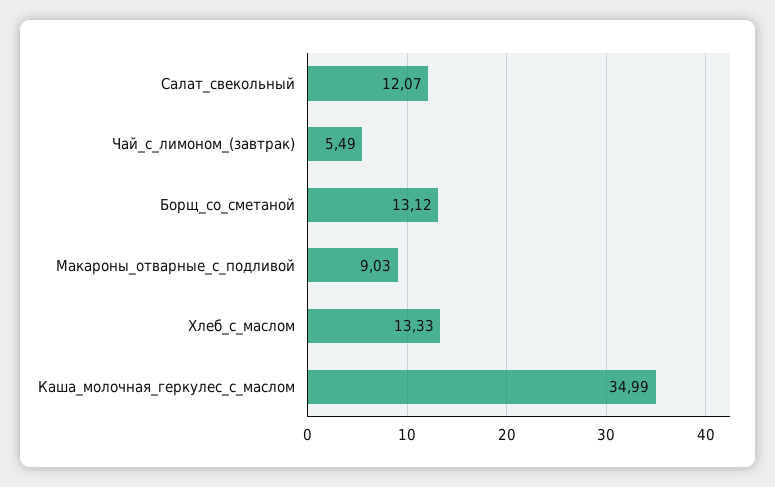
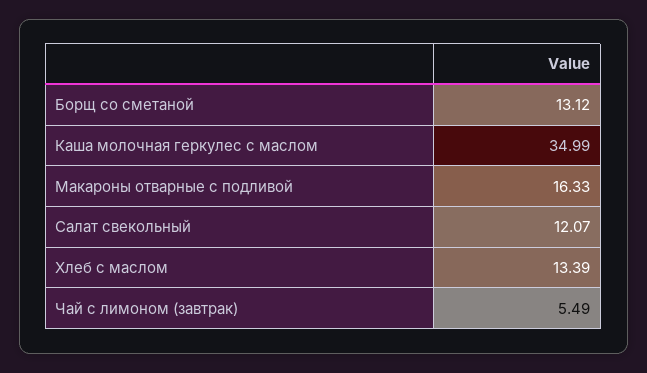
  {
    "Салат_свекольный": 12.07,
    "Чай_с_лимоном_(завтрак)": 5.49,
    "Борщ_со_сметаной": 13.12,
-   "Макароны_отварные_с_подливой": 9.03,
+   "Макароны_отварные_с_подливой": 16.33,
-   "Хлеб_с_маслом": 13.33,
+   "Хлеб_с_маслом": 13.39,
    "Каша_молочная_геркулес_с_маслом": 34.99
  }

